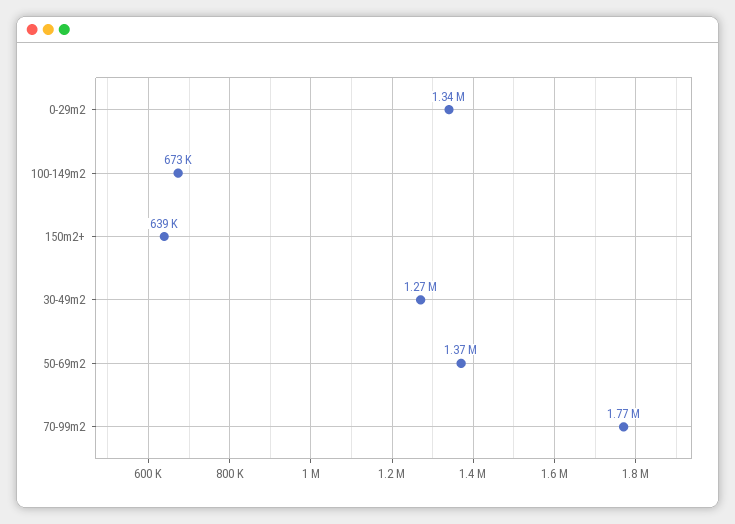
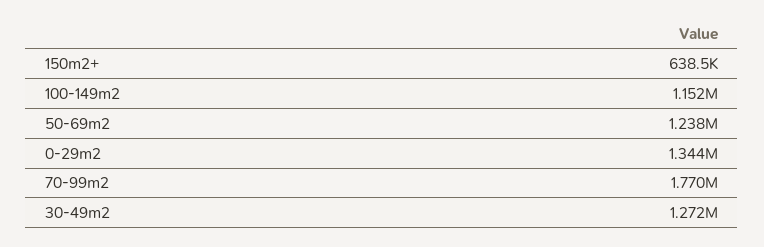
  {
    "0-29m2": 1344000,
-   "100-149m2": 673000,
+   "100-149m2": 1152000,
    "150m2+": 638500,
    "30-49m2": 1272000,
-   "50-69m2": 1370000,
+   "50-69m2": 1238000,
    "70-99m2": 1770000
  }

